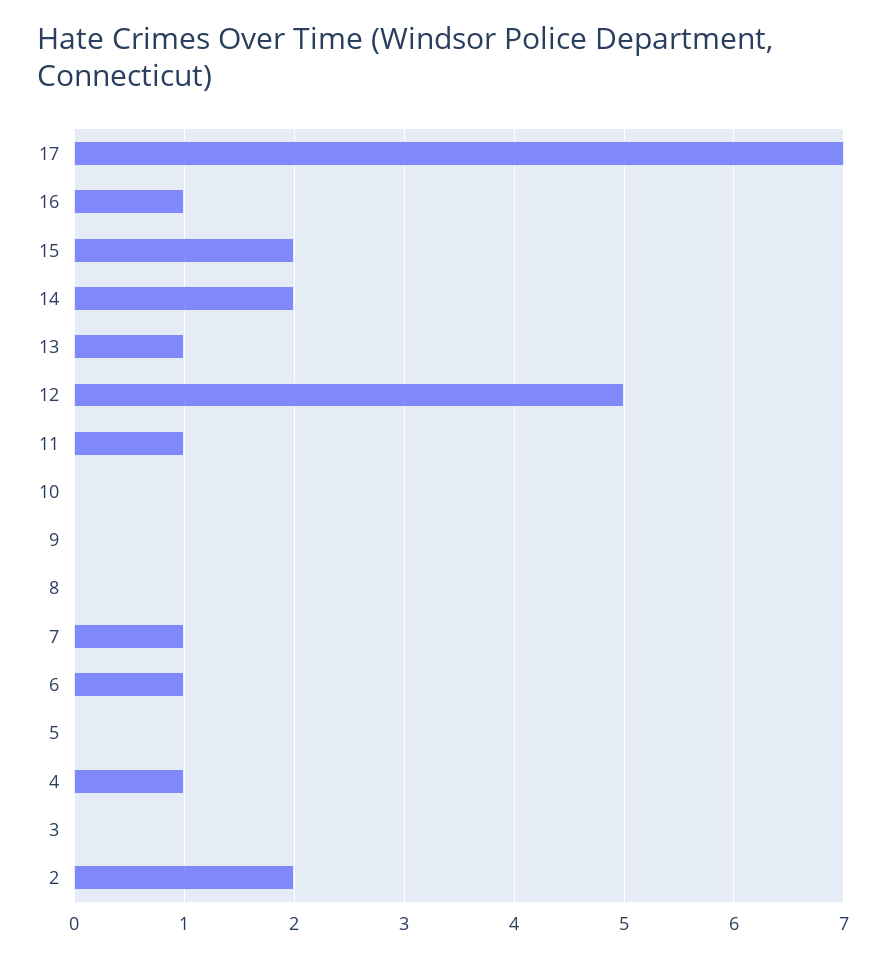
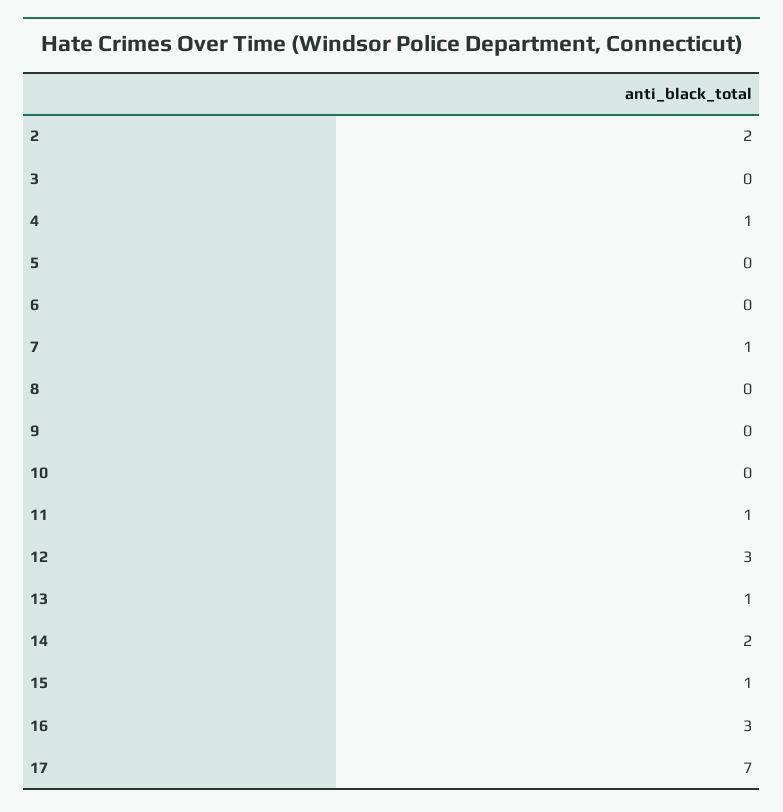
  {
    "17": 7,
-   "16": 1,
+   "16": 3,
-   "15": 2,
+   "15": 1,
    "14": 2,
    "13": 1,
-   "12": 5,
+   "12": 3,
    "11": 1,
    "10": 0,
    "9": 0,
    "8": 0,
    "7": 1,
-   "6": 1,
+   "6": 0,
    "5": 0,
    "4": 1,
    "3": 0,
    "2": 2
  }

